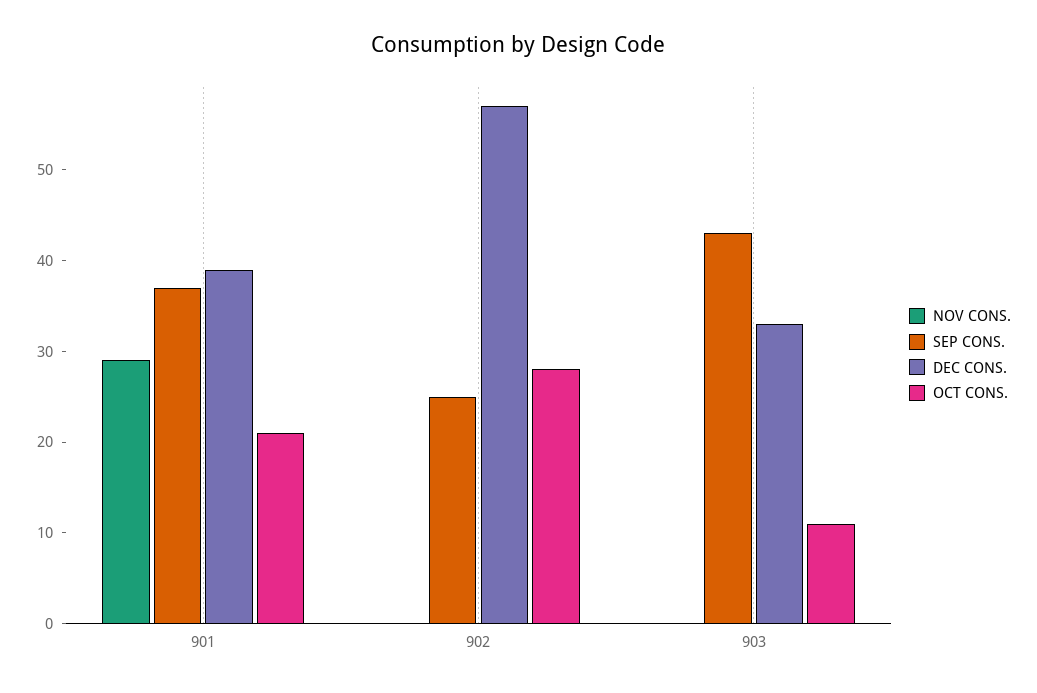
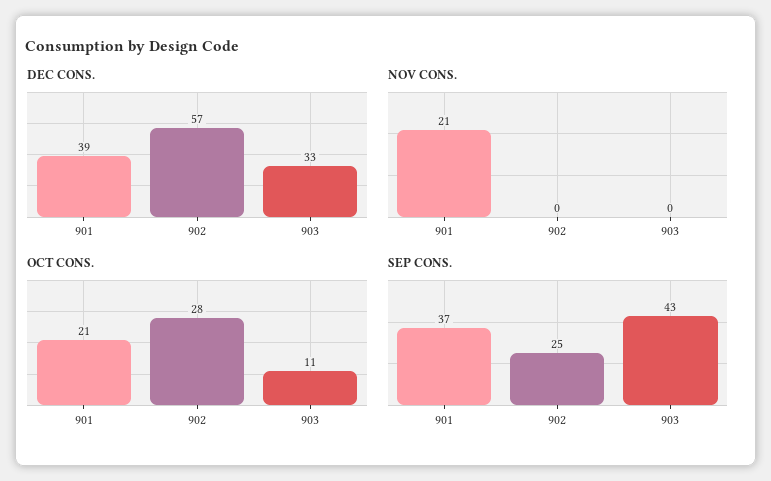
  {
    "NOV CONS.": {
-     "901": 29,
+     "901": 21,
      "902": 0,
      "903": 0
    },
    "SEP CONS.": {
      "901": 37,
      "902": 25,
      "903": 43
    },
    "DEC CONS.": {
      "901": 39,
      "902": 57,
      "903": 33
    },
    "OCT CONS.": {
      "901": 21,
      "902": 28,
      "903": 11
    }
  }

